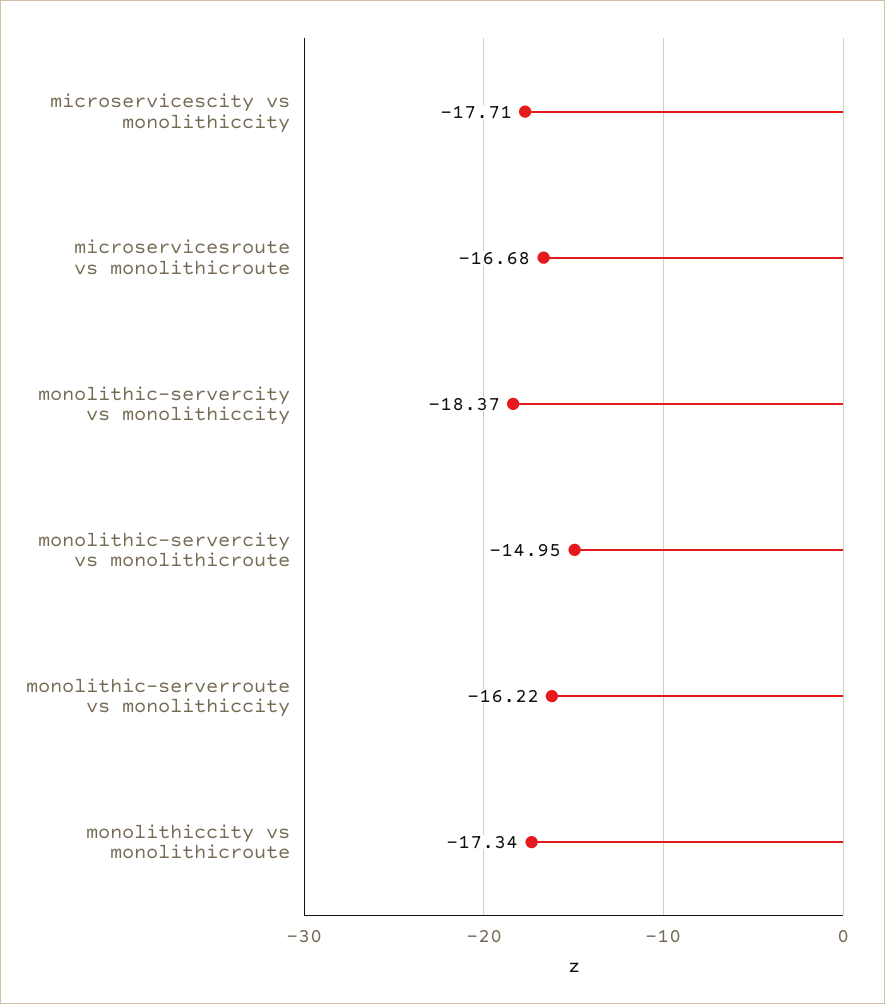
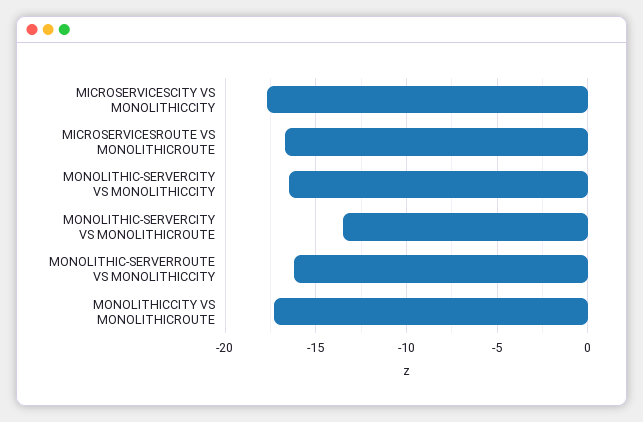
  {
    "microservicescity vs monolithiccity": -17.71,
    "microservicesroute vs monolithicroute": -16.68,
-   "monolithic-servercity vs monolithiccity": -18.37,
+   "monolithic-servercity vs monolithiccity": -16.5,
-   "monolithic-servercity vs monolithicroute": -14.95,
+   "monolithic-servercity vs monolithicroute": -13.5,
    "monolithic-serverroute vs monolithiccity": -16.22,
    "monolithiccity vs monolithicroute": -17.34
  }

